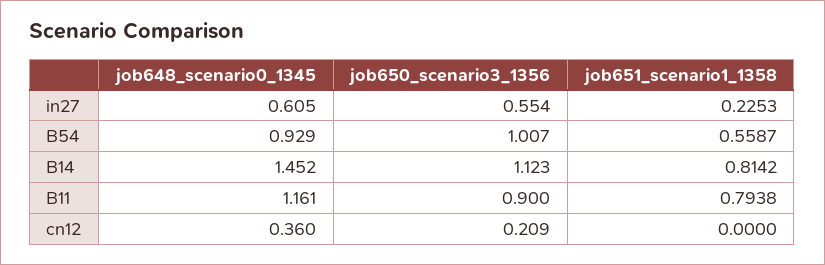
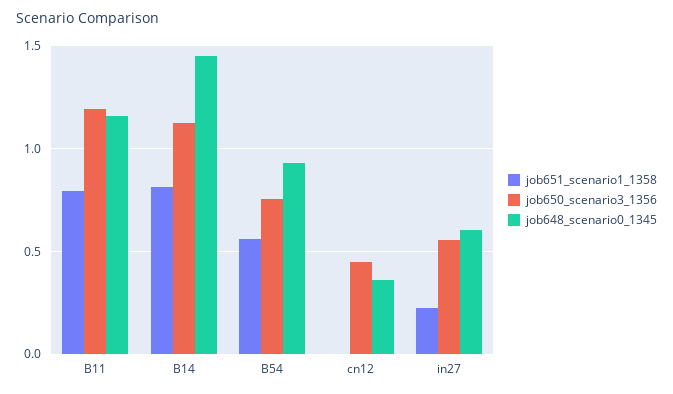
  {
    "job648_scenario0_1345": {
      "in27": 0.605,
      "B54": 0.929,
      "B14": 1.452,
      "B11": 1.161,
      "cn12": 0.36
    },
    "job650_scenario3_1356": {
      "in27": 0.554,
-     "B54": 1.007,
+     "B54": 0.75,
      "B14": 1.123,
-     "B11": 0.9,
+     "B11": 1.2,
-     "cn12": 0.209
+     "cn12": 0.45
    },
    "job651_scenario1_1358": {
      "in27": 0.2253,
      "B54": 0.5587,
      "B14": 0.8142,
      "B11": 0.7938,
      "cn12": 0
    }
  }

